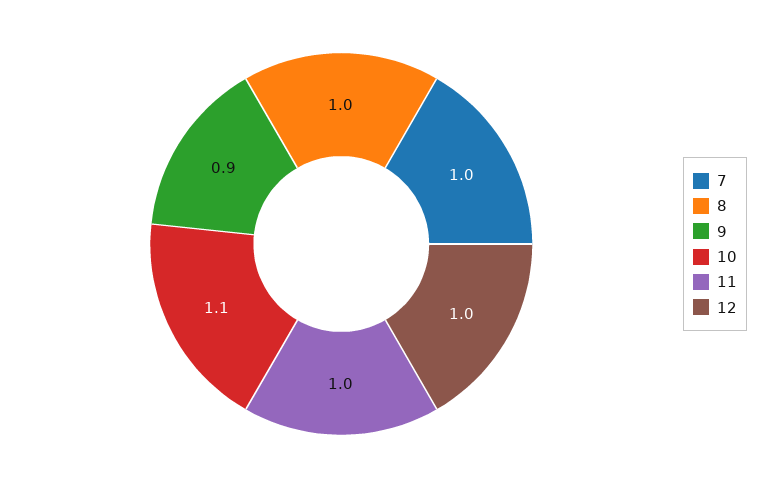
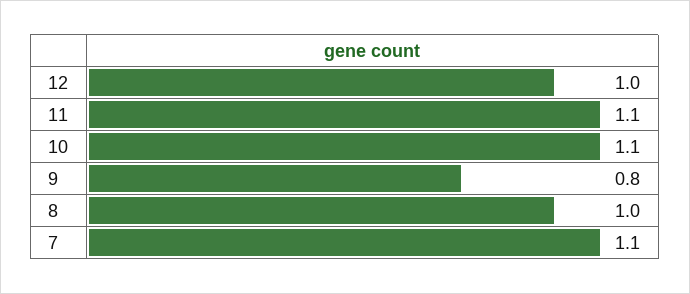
  {
-   "7": 1,
+   "7": 1.1,
    "8": 1,
-   "9": 0.9,
+   "9": 0.8,
    "10": 1.1,
-   "11": 1,
+   "11": 1.1,
    "12": 1
  }

